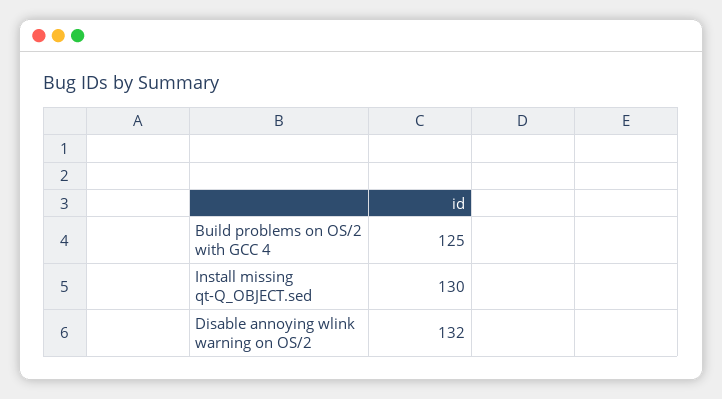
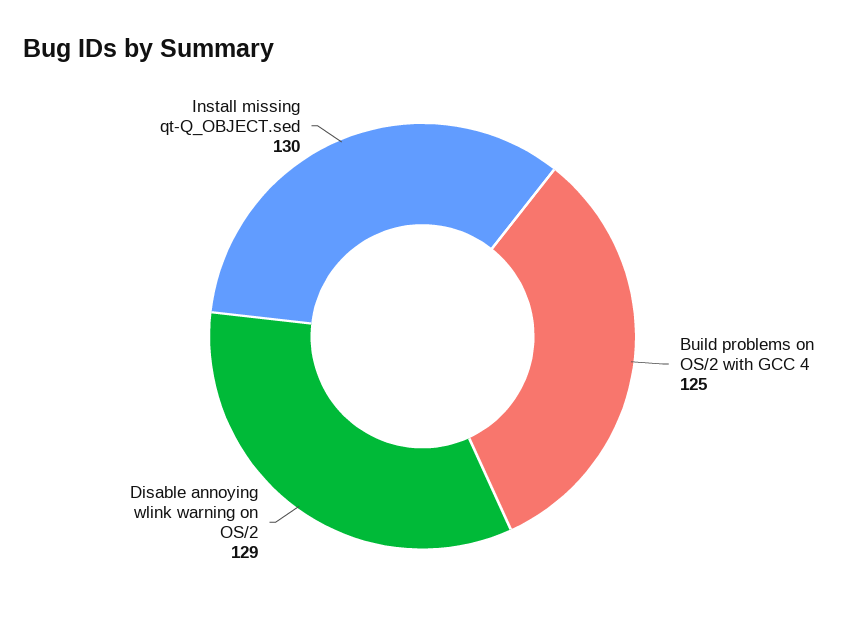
  {
    "Build problems on OS/2 with GCC 4": 125,
    "Install missing qt-Q_OBJECT.sed": 130,
-   "Disable annoying wlink warning on OS/2": 132
+   "Disable annoying wlink warning on OS/2": 129
  }

